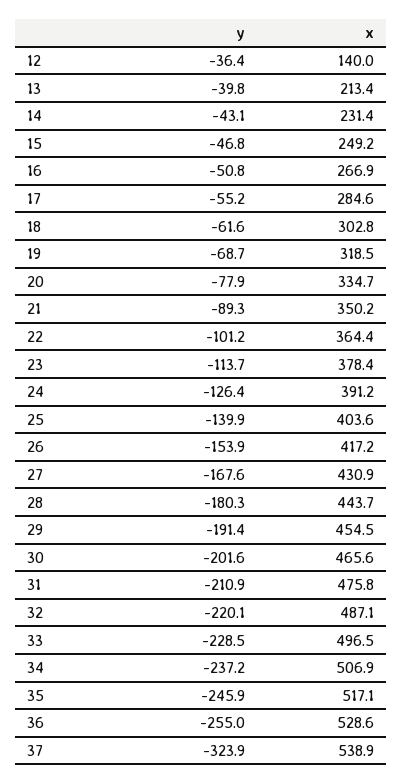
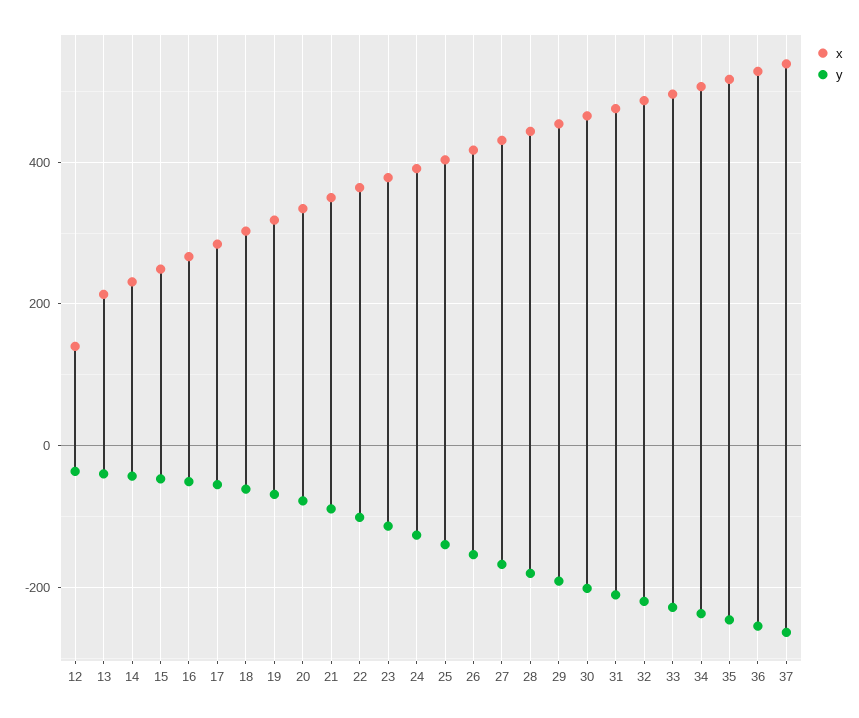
  {
    "y": {
      "12": -36.4,
      "13": -39.8,
      "14": -43.1,
      "15": -46.8,
      "16": -50.8,
      "17": -55.2,
      "18": -61.6,
      "19": -68.7,
      "20": -77.9,
      "21": -89.3,
      "22": -101.2,
      "23": -113.7,
      "24": -126.4,
      "25": -139.9,
      "26": -153.9,
      "27": -167.6,
      "28": -180.3,
      "29": -191.4,
      "30": -201.6,
      "31": -210.9,
      "32": -220.1,
      "33": -228.5,
      "34": -237.2,
      "35": -245.9,
      "36": -255,
-     "37": -323.9
+     "37": -260
    },
    "x": {
      "12": 140,
      "13": 213.4,
      "14": 231.4,
      "15": 249.2,
      "16": 266.9,
      "17": 284.6,
      "18": 302.8,
      "19": 318.5,
      "20": 334.7,
      "21": 350.2,
      "22": 364.4,
      "23": 378.4,
      "24": 391.2,
      "25": 403.6,
      "26": 417.2,
      "27": 430.9,
      "28": 443.7,
      "29": 454.5,
      "30": 465.6,
      "31": 475.8,
      "32": 487.1,
      "33": 496.5,
      "34": 506.9,
      "35": 517.1,
      "36": 528.6,
      "37": 538.9
    }
  }

